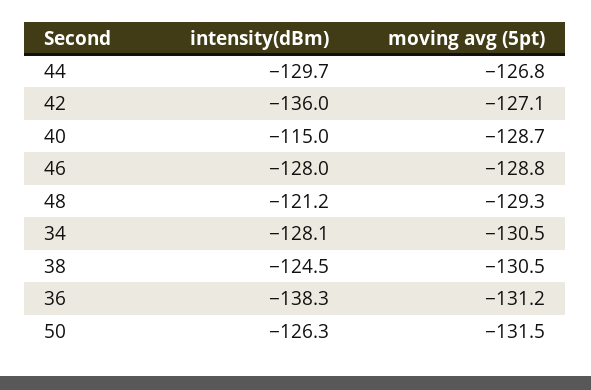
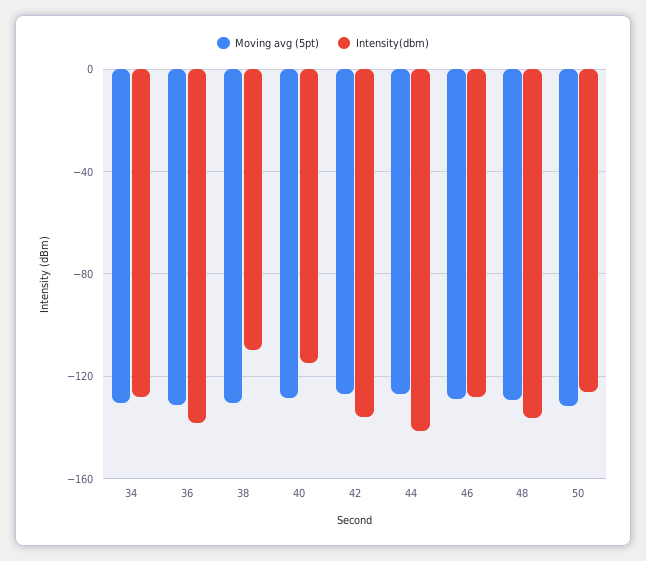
  {
    "intensity(dBm)": {
-     "44": -129.7,
+     "44": -140,
      "42": -136,
      "40": -115,
      "46": -128,
-     "48": -121.2,
+     "48": -135,
      "34": -128.1,
-     "38": -124.5,
+     "38": -110,
      "36": -138.3,
      "50": -126.3
    },
    "moving avg (5pt)": {
      "44": -126.8,
      "42": -127.1,
      "40": -128.7,
      "46": -128.8,
      "48": -129.3,
      "34": -130.5,
      "38": -130.5,
      "36": -131.2,
      "50": -131.5
    }
  }

